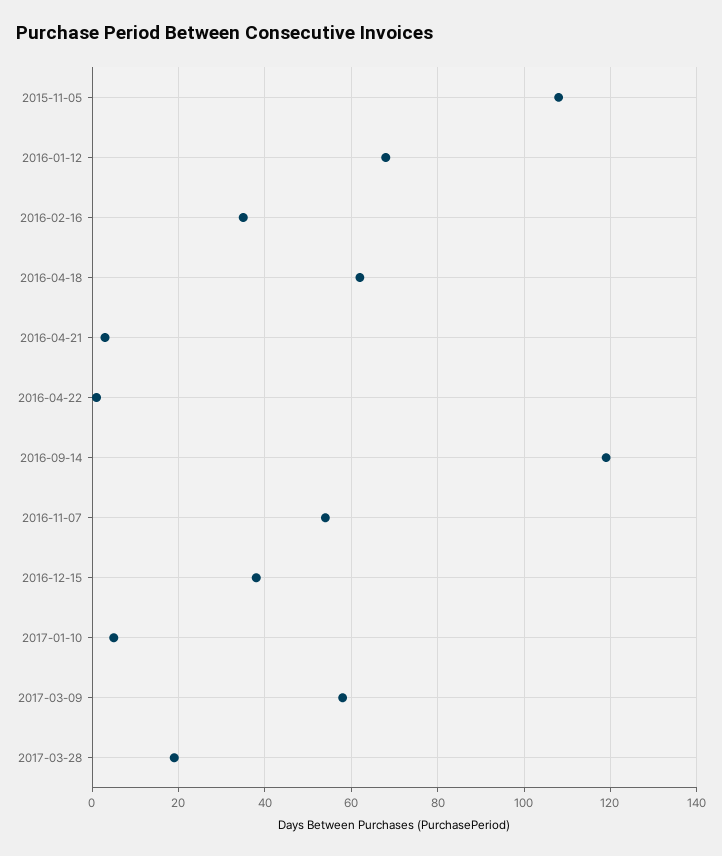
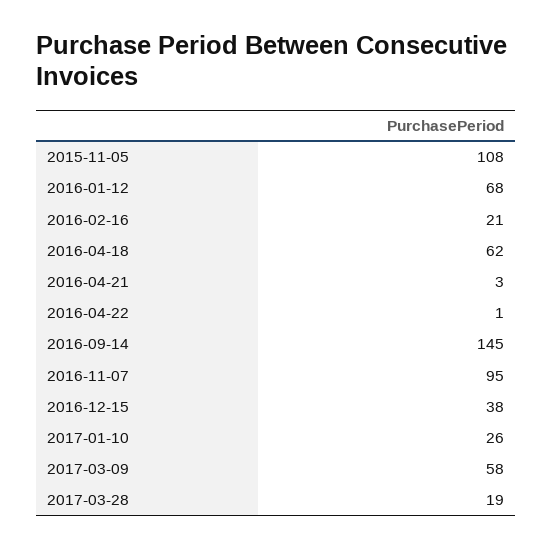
  {
    "2015-11-05": 108,
    "2016-01-12": 68,
-   "2016-02-16": 35,
+   "2016-02-16": 21,
    "2016-04-18": 62,
    "2016-04-21": 3,
    "2016-04-22": 1,
-   "2016-09-14": 120,
+   "2016-09-14": 145,
-   "2016-11-07": 55,
+   "2016-11-07": 95,
    "2016-12-15": 38,
-   "2017-01-10": 5,
+   "2017-01-10": 26,
    "2017-03-09": 58,
    "2017-03-28": 19
  }

